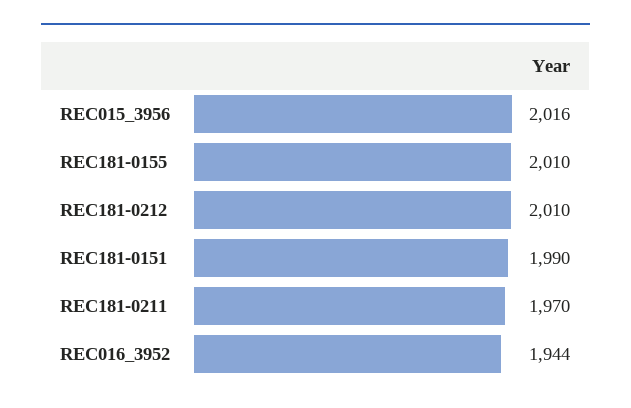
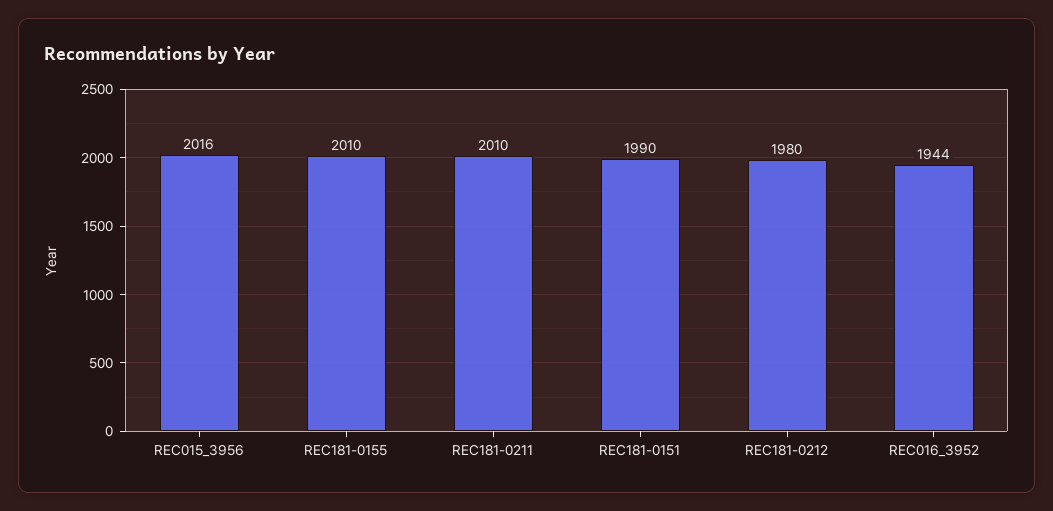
  {
    "REC015_3956": 2016,
    "REC181-0155": 2010,
-   "REC181-0212": 2010,
+   "REC181-0212": 1980,
    "REC181-0151": 1990,
-   "REC181-0211": 1970,
+   "REC181-0211": 2010,
    "REC016_3952": 1944
  }

